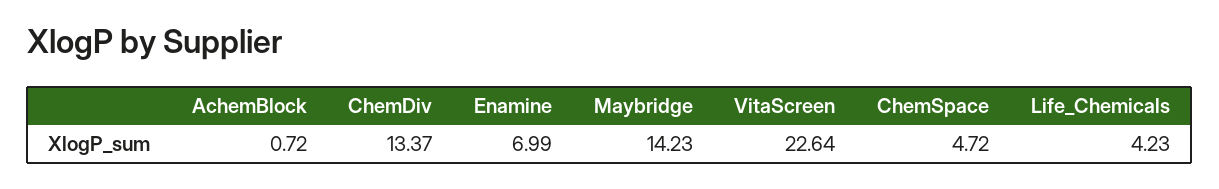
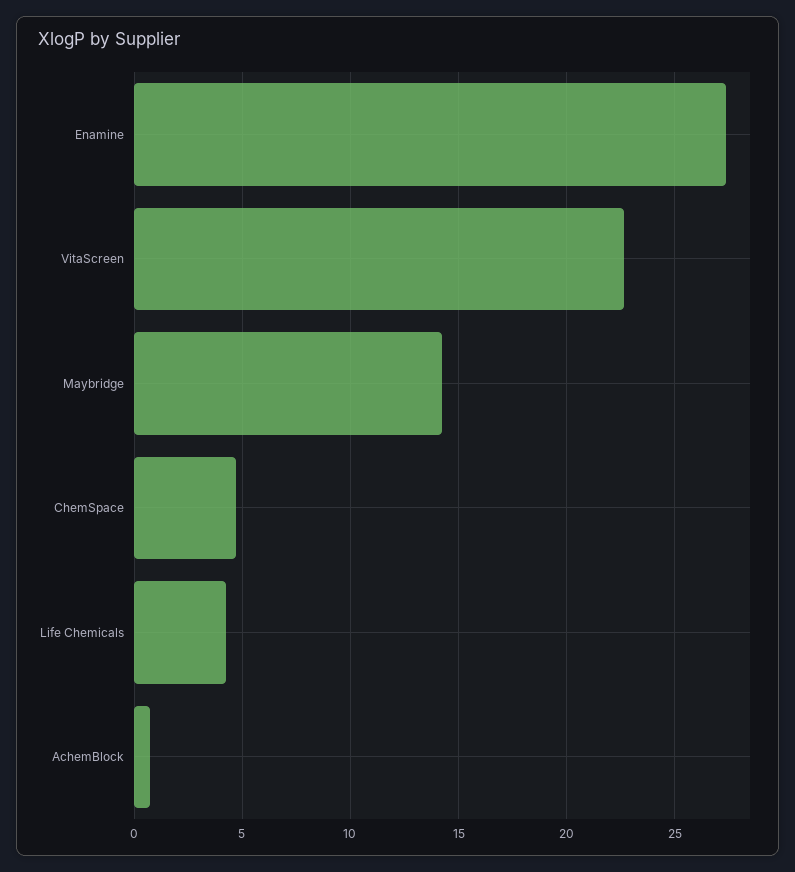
  {
    "AchemBlock": 0.72,
-   "ChemDiv": 13.37,
-   "Enamine": 6.99,
+   "Enamine": 27.5,
    "Maybridge": 14.23,
    "VitaScreen": 22.64,
    "ChemSpace": 4.72,
    "Life_Chemicals": 4.23
  }

